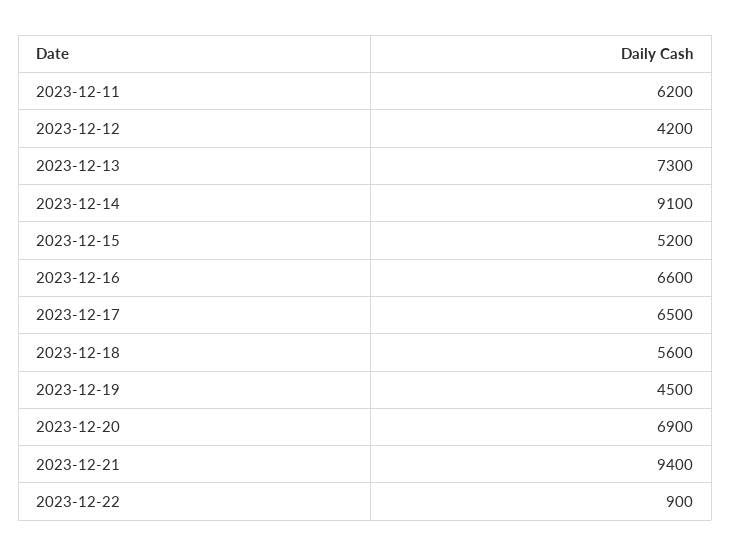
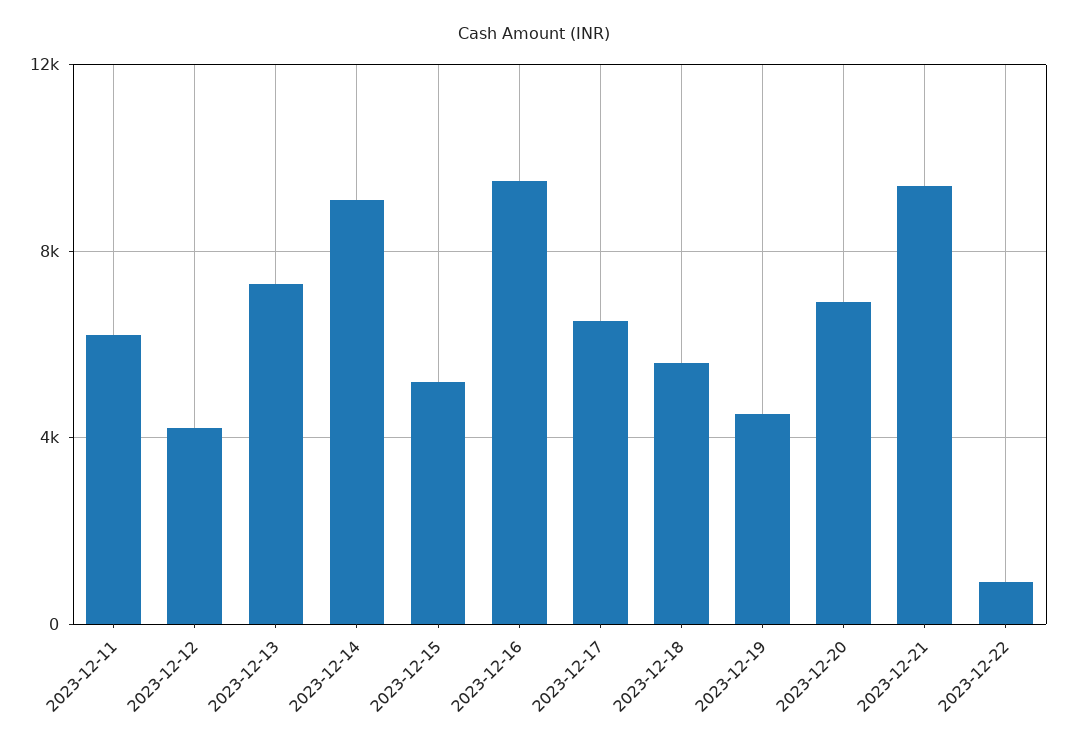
  {
    "2023-12-11": 6200,
    "2023-12-12": 4200,
    "2023-12-13": 7300,
    "2023-12-14": 9100,
    "2023-12-15": 5200,
-   "2023-12-16": 6600,
+   "2023-12-16": 9500,
    "2023-12-17": 6500,
    "2023-12-18": 5600,
    "2023-12-19": 4500,
    "2023-12-20": 6900,
    "2023-12-21": 9400,
    "2023-12-22": 900
  }

